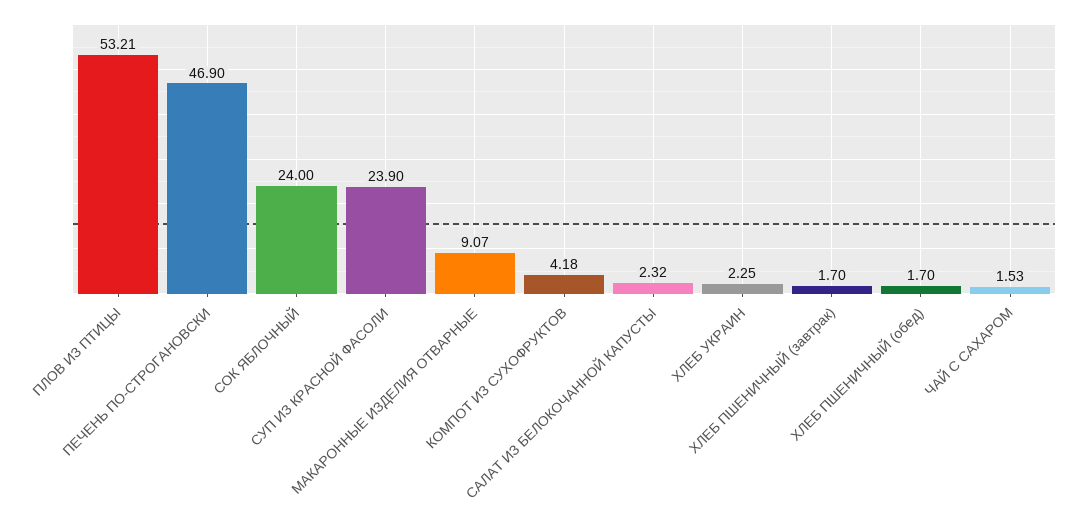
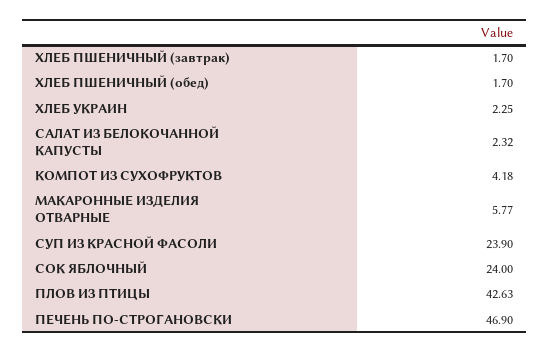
  {
-   "ПЛОВ ИЗ ПТИЦЫ": 53.21,
+   "ПЛОВ ИЗ ПТИЦЫ": 42.63,
    "ПЕЧЕНЬ ПО-СТРОГАНОВСКИ": 46.9,
    "СОК ЯБЛОЧНЫЙ": 24,
    "СУП ИЗ КРАСНОЙ ФАСОЛИ": 23.9,
-   "МАКАРОННЫЕ ИЗДЕЛИЯ ОТВАРНЫЕ": 9.07,
+   "МАКАРОННЫЕ ИЗДЕЛИЯ ОТВАРНЫЕ": 5.77,
    "КОМПОТ ИЗ СУХОФРУКТОВ": 4.18,
    "САЛАТ ИЗ БЕЛОКОЧАННОЙ КАПУСТЫ": 2.32,
    "ХЛЕБ УКРАИН": 2.25,
    "ХЛЕБ ПШЕНИЧНЫЙ (завтрак)": 1.7,
-   "ХЛЕБ ПШЕНИЧНЫЙ (обед)": 1.7,
+   "ХЛЕБ ПШЕНИЧНЫЙ (обед)": 1.7
-   "ЧАЙ С САХАРОМ": 1.53
  }

